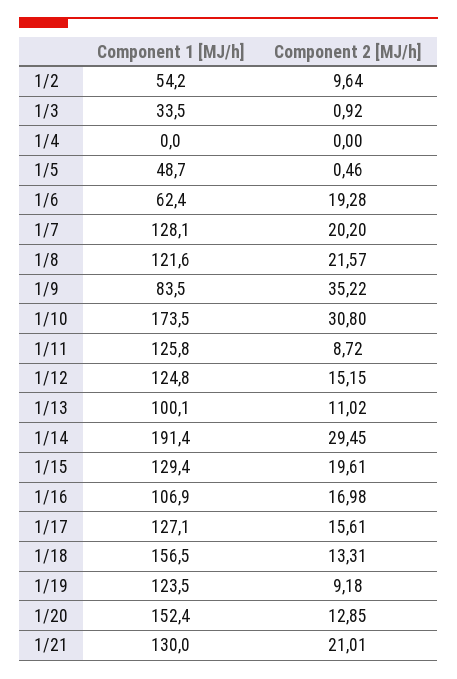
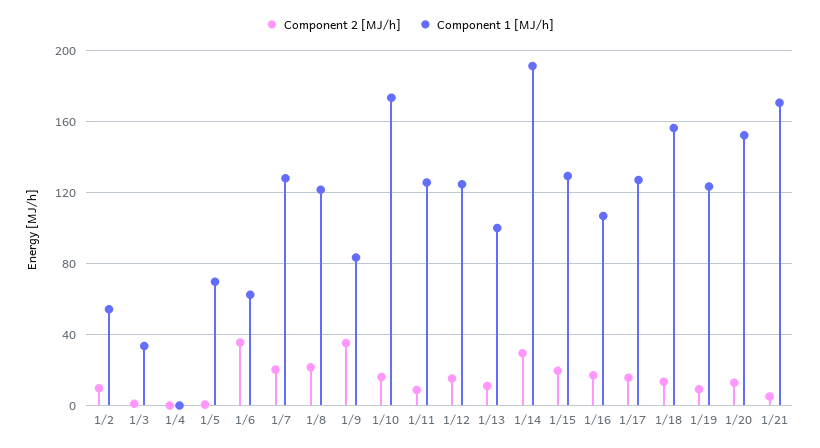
  {
    "Component 1 [MJ/h]": {
      "1/2": 54.2,
      "1/3": 33.5,
      "1/4": 0,
-     "1/5": 48.7,
+     "1/5": 70,
      "1/6": 62.4,
      "1/7": 128.1,
      "1/8": 121.6,
      "1/9": 83.5,
      "1/10": 173.5,
      "1/11": 125.8,
      "1/12": 124.8,
      "1/13": 100.1,
      "1/14": 191.4,
      "1/15": 129.4,
      "1/16": 106.9,
      "1/17": 127.1,
      "1/18": 156.5,
      "1/19": 123.5,
      "1/20": 152.4,
-     "1/21": 130
+     "1/21": 170
    },
    "Component 2 [MJ/h]": {
      "1/2": 9.64,
      "1/3": 0.92,
      "1/4": 0,
      "1/5": 0.46,
-     "1/6": 19.28,
+     "1/6": 35,
      "1/7": 20.2,
      "1/8": 21.57,
      "1/9": 35.22,
-     "1/10": 30.8,
+     "1/10": 15,
      "1/11": 8.72,
      "1/12": 15.15,
      "1/13": 11.02,
      "1/14": 29.45,
      "1/15": 19.61,
      "1/16": 16.98,
      "1/17": 15.61,
      "1/18": 13.31,
      "1/19": 9.18,
      "1/20": 12.85,
-     "1/21": 21.01
+     "1/21": 5
    }
  }

